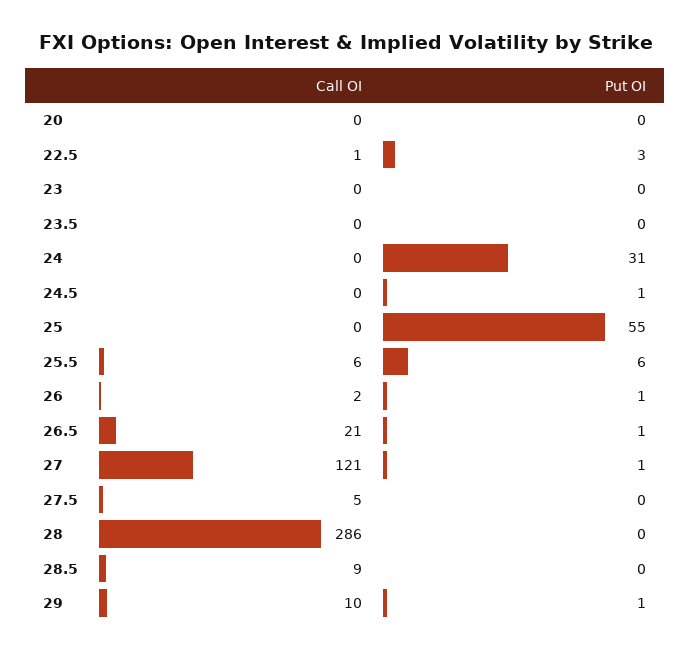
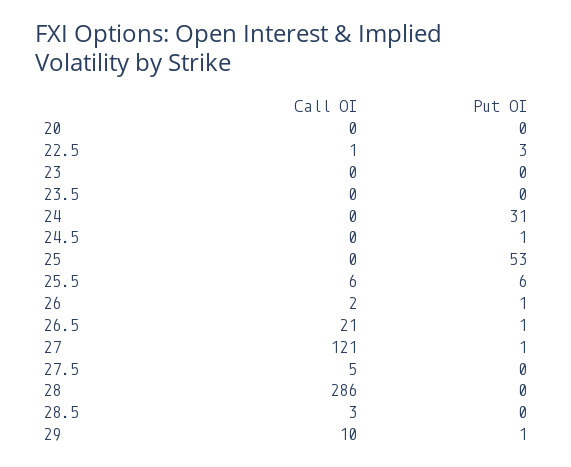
  {
    "Call OI": {
      "20": 0,
      "22.5": 1,
      "23": 0,
      "23.5": 0,
      "24": 0,
      "24.5": 0,
      "25": 0,
      "25.5": 6,
      "26": 2,
      "26.5": 21,
      "27": 121,
      "27.5": 5,
      "28": 286,
-     "28.5": 9,
+     "28.5": 3,
      "29": 10
    },
    "Put OI": {
      "20": 0,
      "22.5": 3,
      "23": 0,
      "23.5": 0,
      "24": 31,
      "24.5": 1,
-     "25": 55,
+     "25": 53,
      "25.5": 6,
      "26": 1,
      "26.5": 1,
      "27": 1,
      "27.5": 0,
      "28": 0,
      "28.5": 0,
      "29": 1
    }
  }

